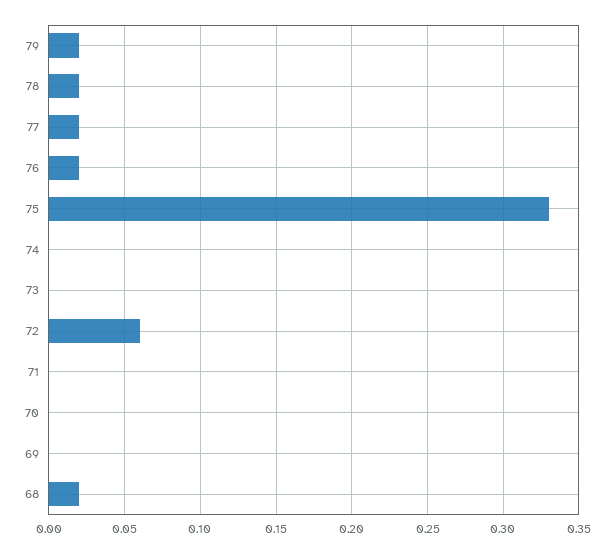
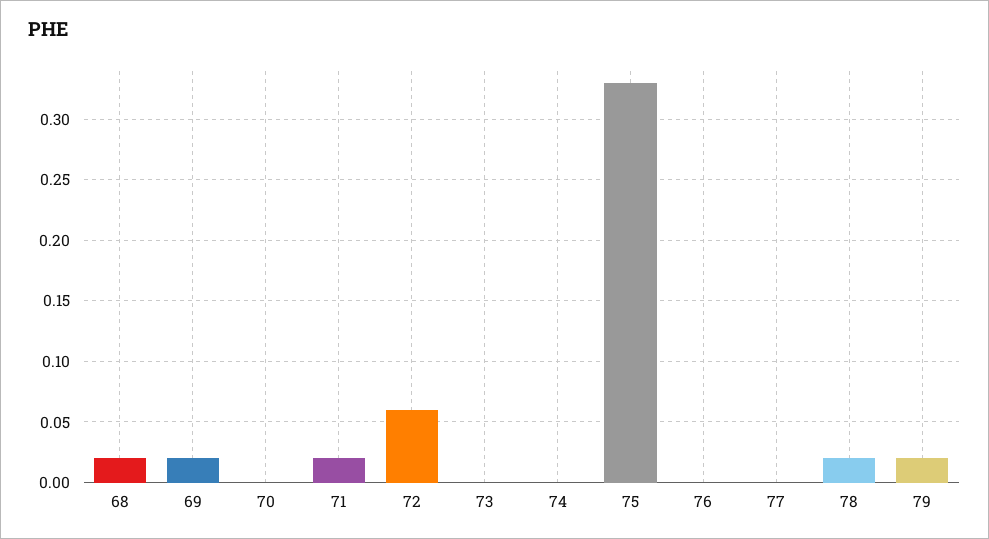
  {
    "79": 0.02,
    "78": 0.02,
-   "77": 0.02,
+   "77": 0,
-   "76": 0.02,
+   "76": 0,
    "75": 0.33,
    "74": 0,
    "73": 0,
    "72": 0.06,
-   "71": 0,
+   "71": 0.02,
    "70": 0,
-   "69": 0,
+   "69": 0.02,
    "68": 0.02
  }

